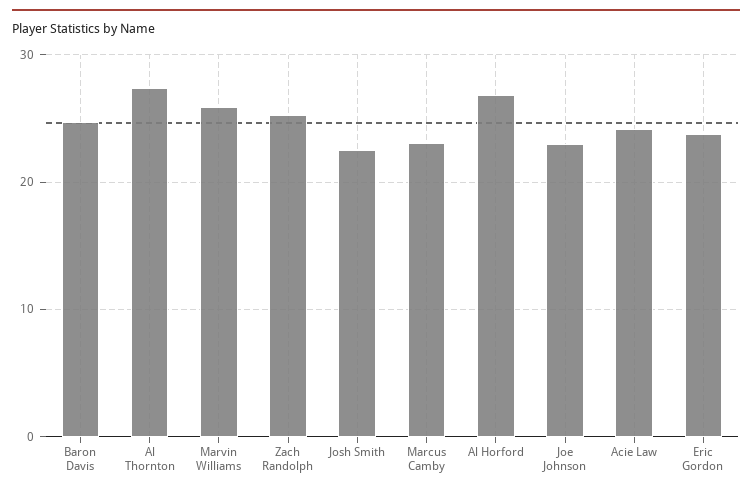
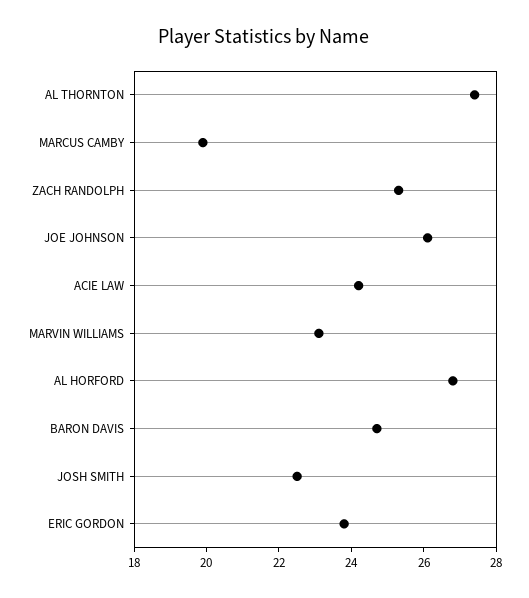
  {
    "Baron Davis": 24.5,
    "Al Thornton": 27.5,
-   "Marvin Williams": 26,
+   "Marvin Williams": 23,
    "Zach Randolph": 25.5,
    "Josh Smith": 22.5,
-   "Marcus Camby": 23,
+   "Marcus Camby": 20,
    "Al Horford": 27,
-   "Joe Johnson": 23,
+   "Joe Johnson": 26,
    "Acie Law": 24,
    "Eric Gordon": 24
  }

